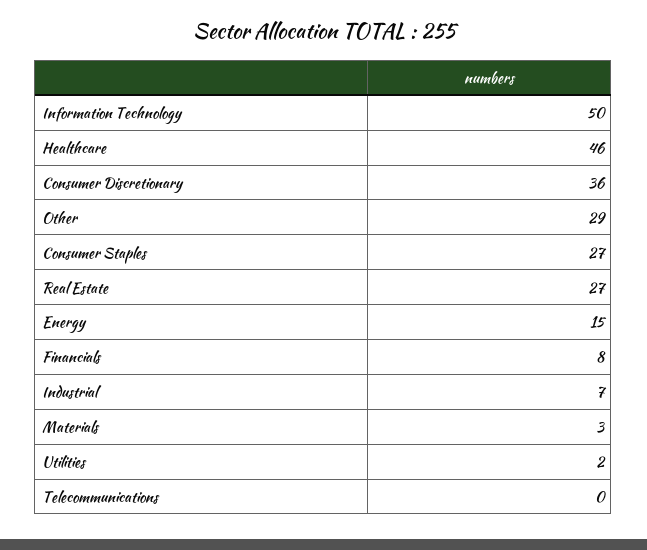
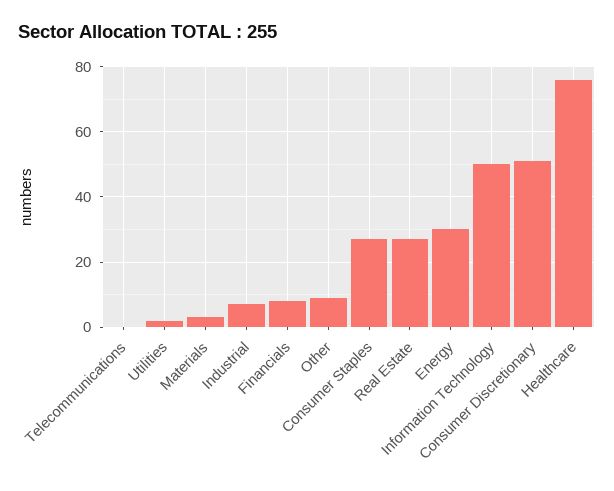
  {
    "Information Technology": 50,
-   "Healthcare": 46,
+   "Healthcare": 75,
-   "Consumer Discretionary": 36,
+   "Consumer Discretionary": 50,
-   "Other": 29,
+   "Other": 10,
    "Consumer Staples": 27,
    "Real Estate": 27,
-   "Energy": 15,
+   "Energy": 30,
    "Financials": 8,
    "Industrial": 7,
    "Materials": 3,
    "Utilities": 2,
    "Telecommunications": 0
  }

